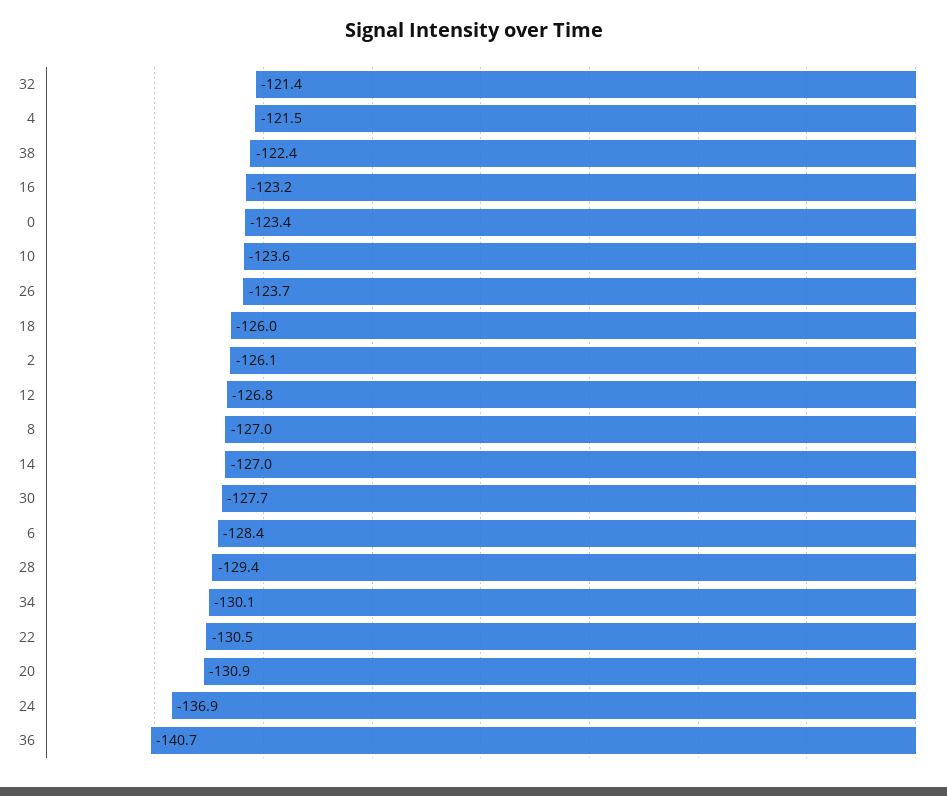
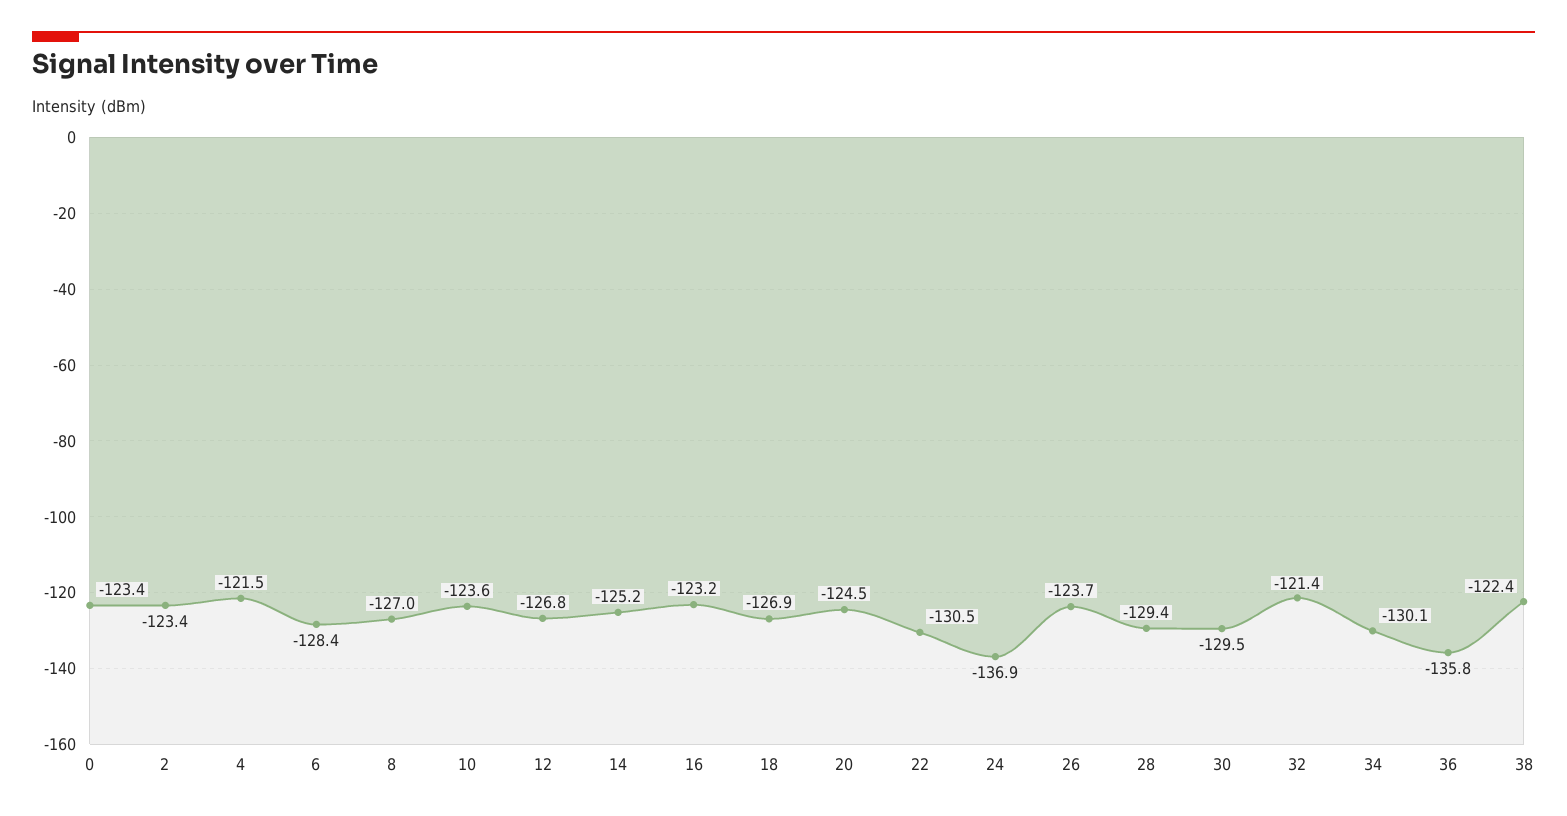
  {
    "32": -121.4,
    "4": -121.5,
    "38": -122.4,
    "16": -123.2,
    "0": -123.4,
    "10": -123.6,
    "26": -123.7,
-   "18": -126,
+   "18": -126.9,
-   "2": -126.1,
+   "2": -123.4,
    "12": -126.8,
    "8": -127,
-   "14": -127,
+   "14": -125.2,
-   "30": -127.7,
+   "30": -129.5,
    "6": -128.4,
    "28": -129.4,
    "34": -130.1,
    "22": -130.5,
-   "20": -130.9,
+   "20": -124.5,
    "24": -136.9,
-   "36": -140.7
+   "36": -135.8
  }

